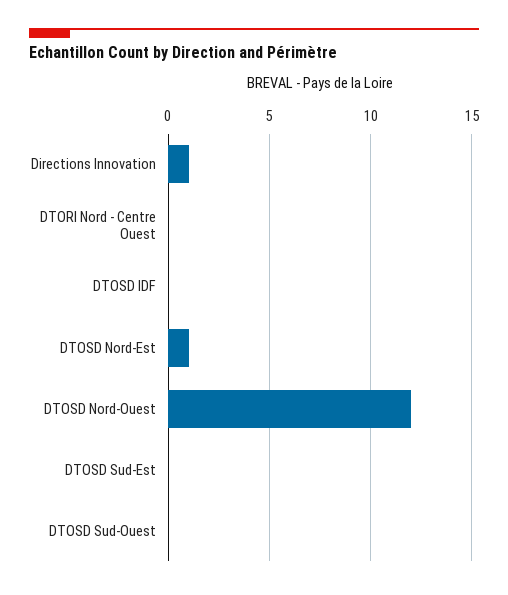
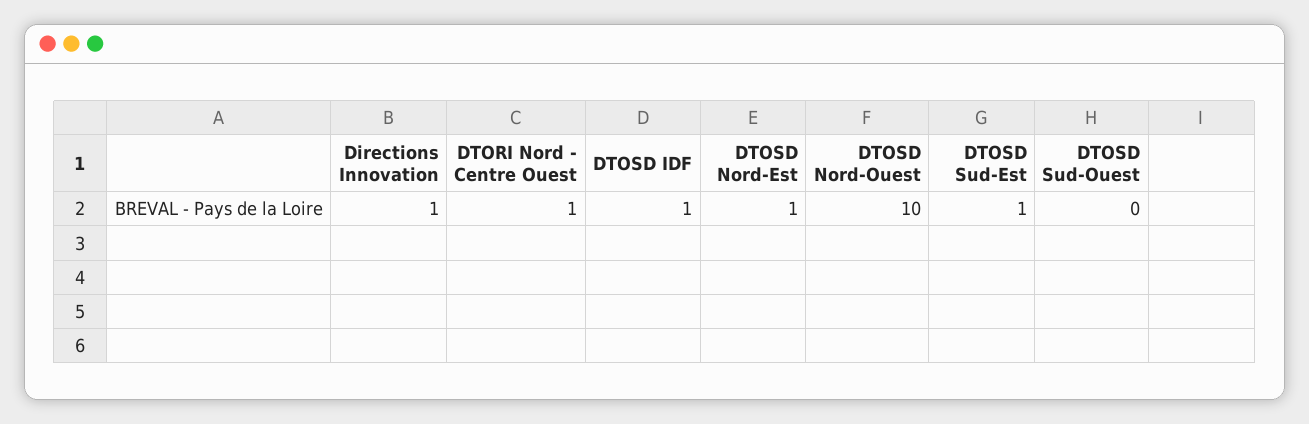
  {
    "Directions Innovation": 1,
-   "DTORI Nord - Centre Ouest": 0,
+   "DTORI Nord - Centre Ouest": 1,
-   "DTOSD IDF": 0,
+   "DTOSD IDF": 1,
    "DTOSD Nord-Est": 1,
-   "DTOSD Nord-Ouest": 12,
+   "DTOSD Nord-Ouest": 10,
-   "DTOSD Sud-Est": 0,
+   "DTOSD Sud-Est": 1,
    "DTOSD Sud-Ouest": 0
  }

